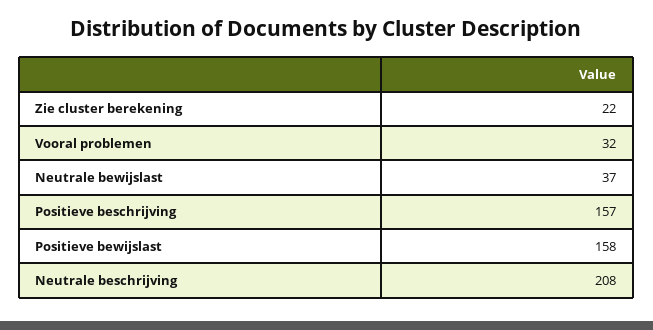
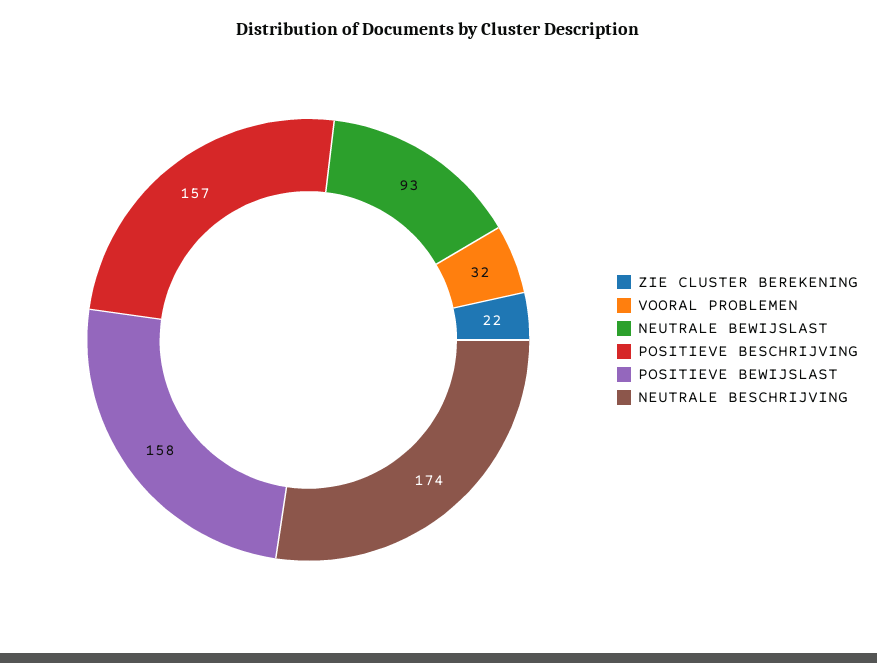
  {
    "Zie cluster berekening": 22,
    "Vooral problemen": 32,
-   "Neutrale bewijslast": 37,
+   "Neutrale bewijslast": 93,
    "Positieve beschrijving": 157,
    "Positieve bewijslast": 158,
-   "Neutrale beschrijving": 208
+   "Neutrale beschrijving": 174
  }

